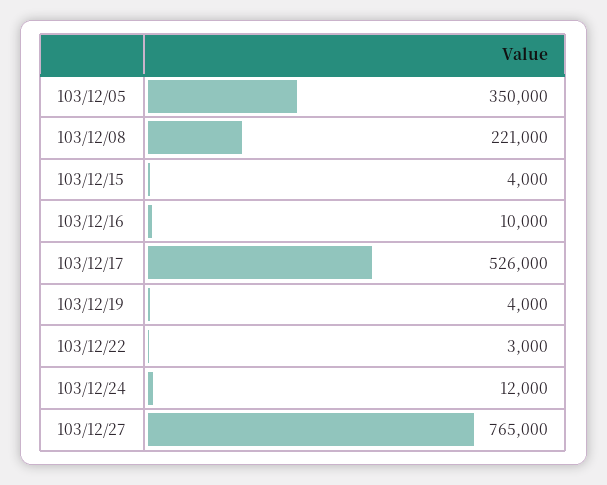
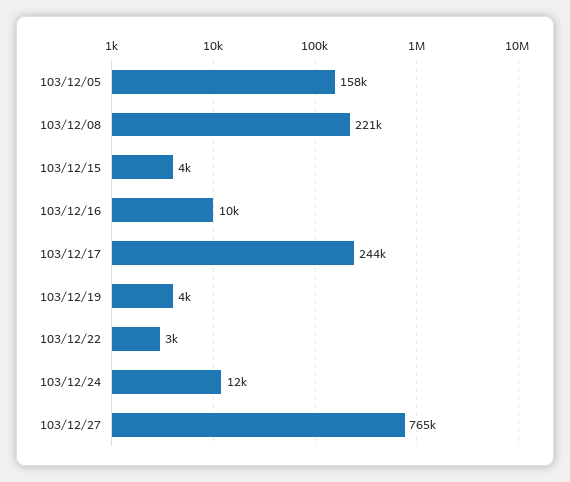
  {
-   "103/12/05": 350000,
+   "103/12/05": 158000,
    "103/12/08": 221000,
    "103/12/15": 4000,
    "103/12/16": 10000,
-   "103/12/17": 526000,
+   "103/12/17": 244000,
    "103/12/19": 4000,
    "103/12/22": 3000,
    "103/12/24": 12000,
    "103/12/27": 765000
  }

